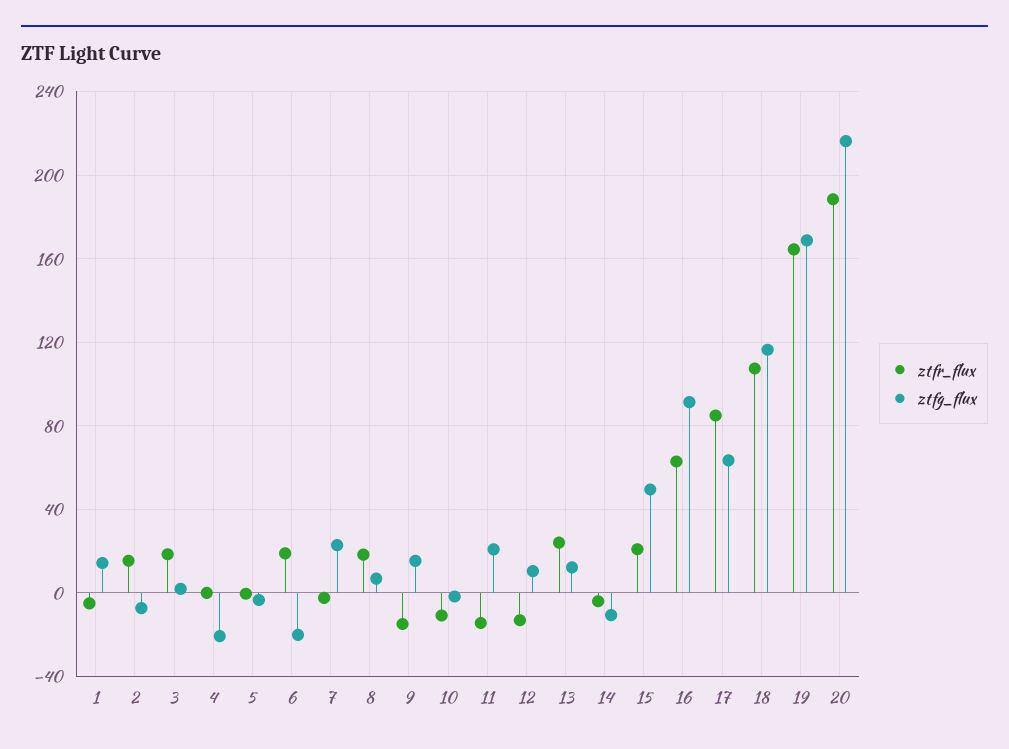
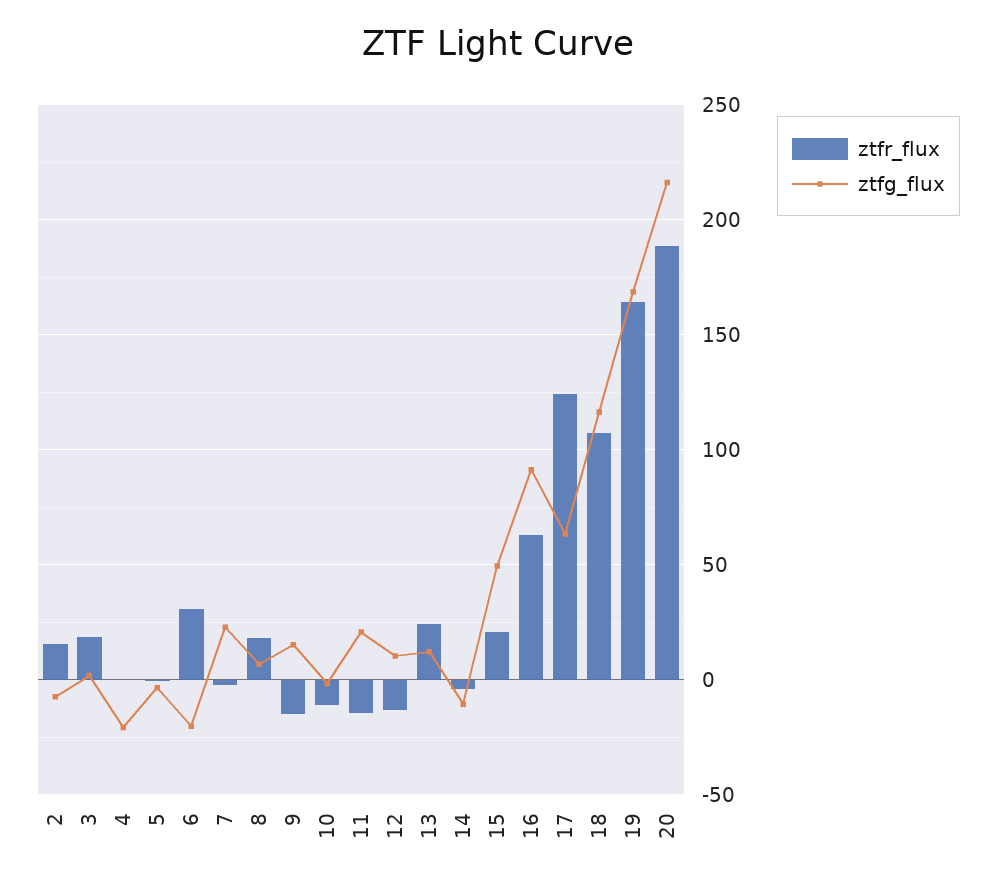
  {
    "ztfr_flux": {
-     "1": -5,
      "2": 15,
      "3": 20,
      "4": 0,
      "5": 0,
-     "6": 20,
+     "6": 30,
      "7": 0,
      "8": 20,
      "9": -15,
      "10": -10,
      "11": -15,
      "12": -15,
      "13": 25,
      "14": -5,
      "15": 20,
      "16": 65,
-     "17": 85,
+     "17": 125,
      "18": 105,
      "19": 165,
      "20": 190
    },
    "ztfg_flux": {
-     "1": 15,
      "2": -5,
      "3": 0,
      "4": -20,
      "5": -5,
      "6": -20,
      "7": 25,
      "8": 5,
      "9": 15,
      "10": 0,
      "11": 20,
      "12": 10,
      "13": 10,
      "14": -10,
      "15": 50,
      "16": 90,
      "17": 65,
      "18": 115,
      "19": 170,
      "20": 215
    }
  }

